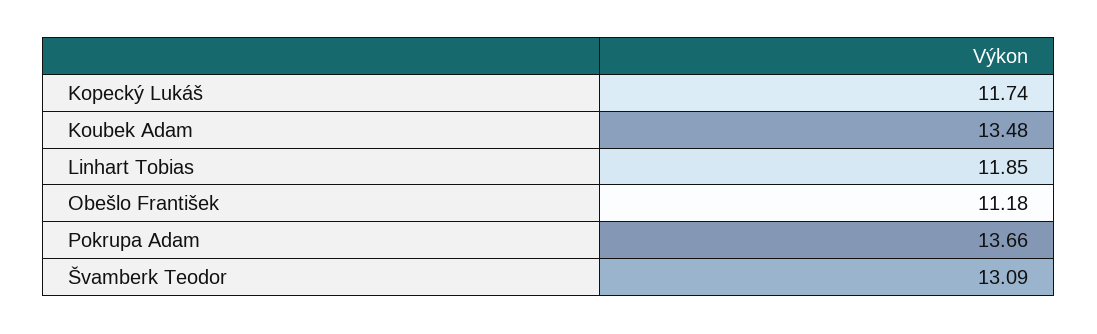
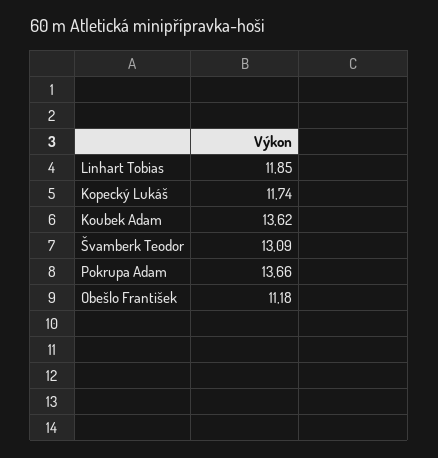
  {
    "Kopecký Lukáš": 11.74,
-   "Koubek Adam": 13.48,
+   "Koubek Adam": 13.62,
    "Linhart Tobias": 11.85,
    "Obešlo František": 11.18,
    "Pokrupa Adam": 13.66,
    "Švamberk Teodor": 13.09
  }

